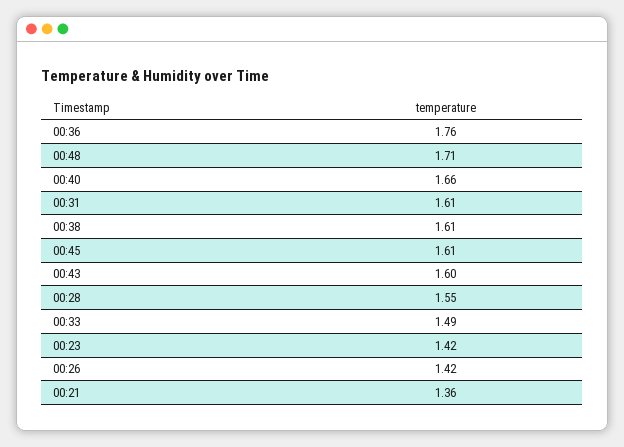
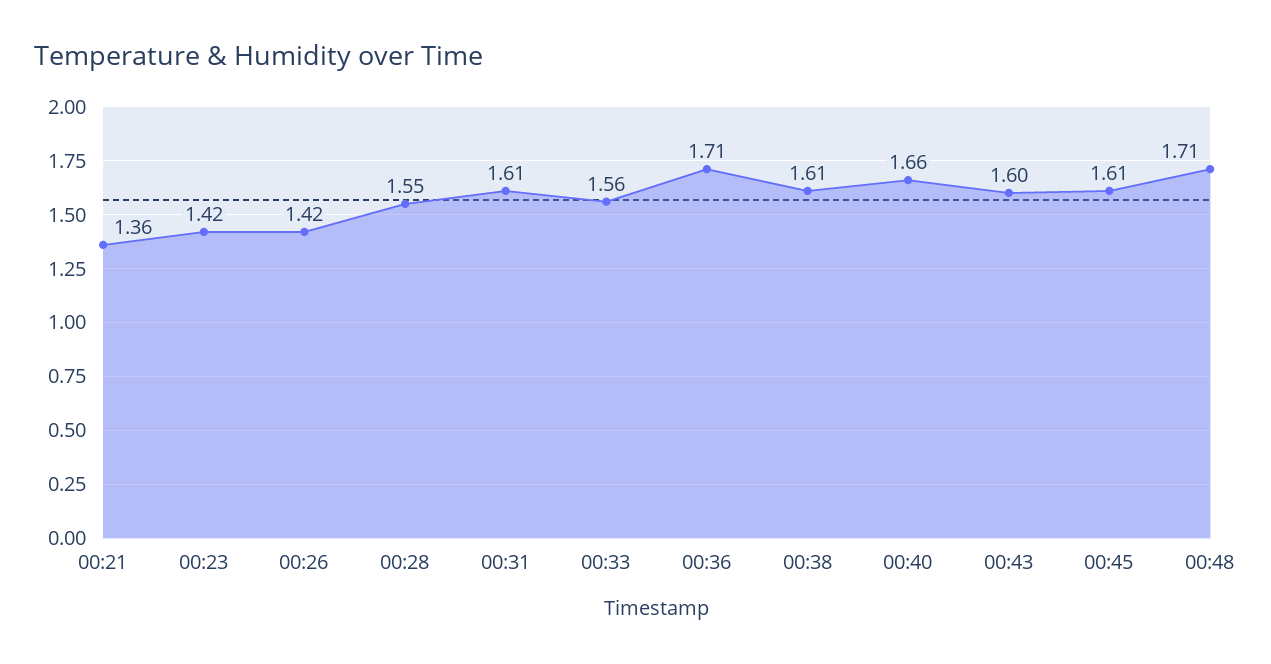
  {
-   "00:36": 1.76,
+   "00:36": 1.71,
    "00:48": 1.71,
    "00:40": 1.66,
    "00:31": 1.61,
    "00:38": 1.61,
    "00:45": 1.61,
    "00:43": 1.6,
    "00:28": 1.55,
-   "00:33": 1.49,
+   "00:33": 1.56,
    "00:23": 1.42,
    "00:26": 1.42,
    "00:21": 1.36
  }

